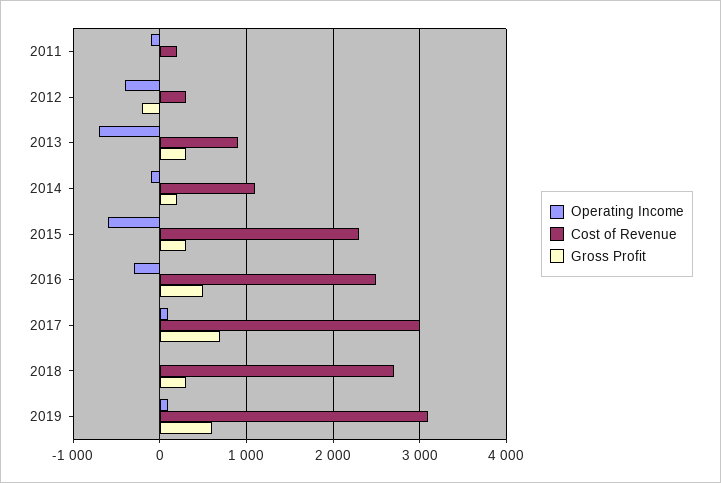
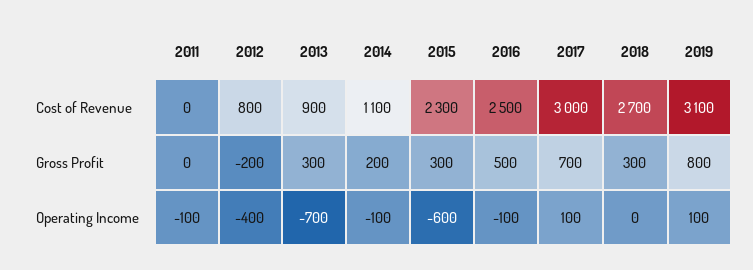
  {
    "Operating Income": {
      "2011": -100,
      "2012": -400,
      "2013": -700,
      "2014": -100,
      "2015": -600,
-     "2016": -300,
+     "2016": -100,
      "2017": 100,
      "2018": 0,
      "2019": 100
    },
    "Cost of Revenue": {
-     "2011": 200,
+     "2011": 0,
-     "2012": 300,
+     "2012": 800,
      "2013": 900,
      "2014": 1100,
      "2015": 2300,
      "2016": 2500,
      "2017": 3000,
      "2018": 2700,
      "2019": 3100
    },
    "Gross Profit": {
      "2011": 0,
      "2012": -200,
      "2013": 300,
      "2014": 200,
      "2015": 300,
      "2016": 500,
      "2017": 700,
      "2018": 300,
-     "2019": 600
+     "2019": 800
    }
  }

